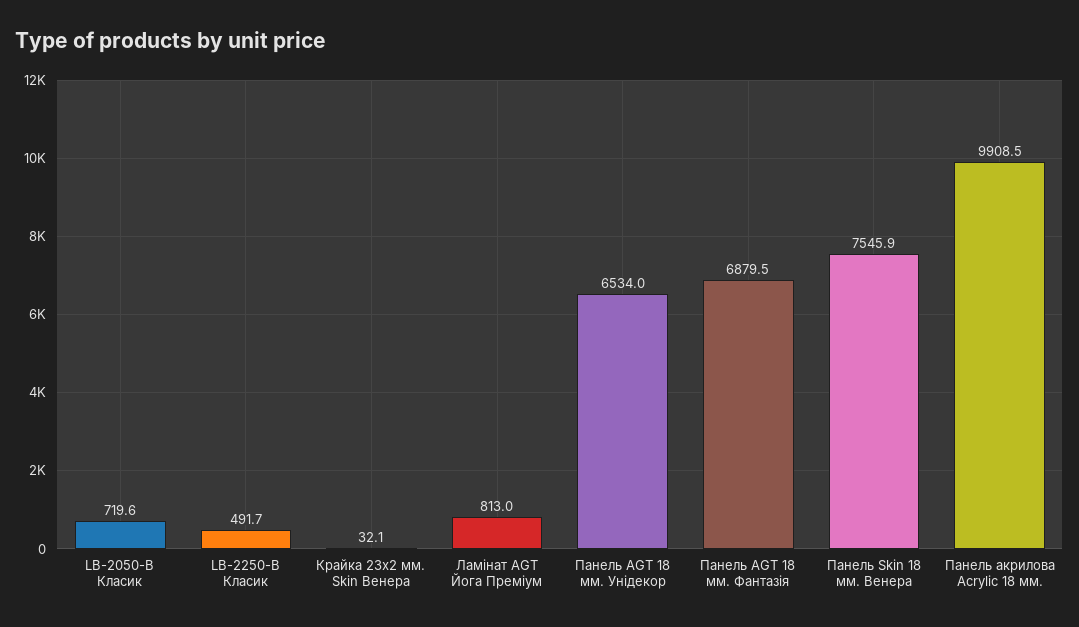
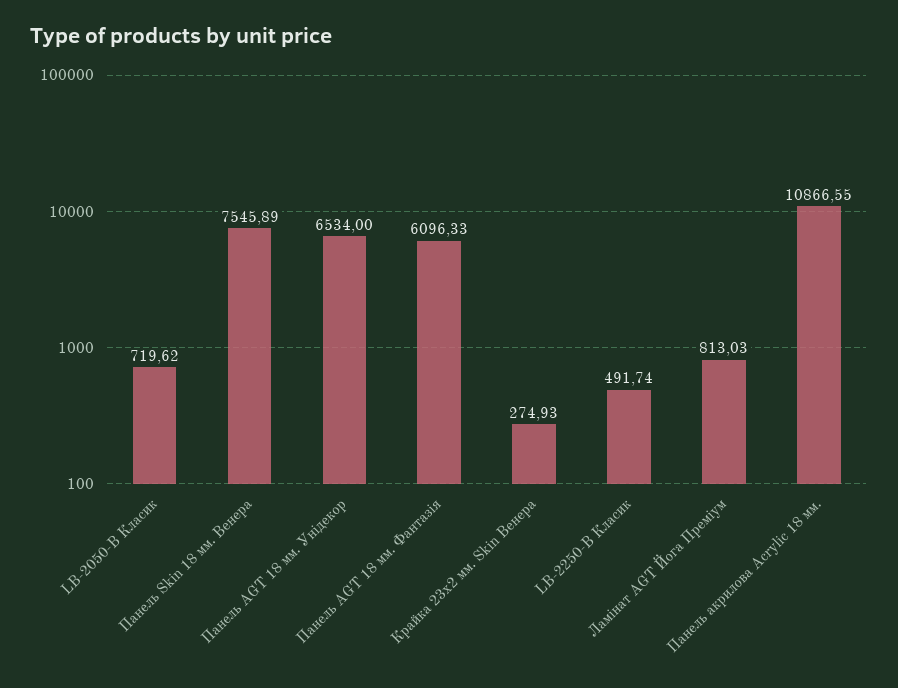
  {
    "LB-2050-В Класик": 719.62,
    "LB-2250-В Класик": 491.74,
-   "Крайка 23x2 мм. Skin Венера": 32.1,
+   "Крайка 23x2 мм. Skin Венера": 274.93,
    "Ламінат AGT Йога Преміум": 813.03,
    "Панель AGT 18 мм. Унідекор": 6534,
-   "Панель AGT 18 мм. Фантазія": 6879.5,
+   "Панель AGT 18 мм. Фантазія": 6096.33,
    "Панель Skin 18 мм. Венера": 7545.89,
-   "Панель акрилова Acrylic 18 мм.": 9908.5
+   "Панель акрилова Acrylic 18 мм.": 10866.55
  }

